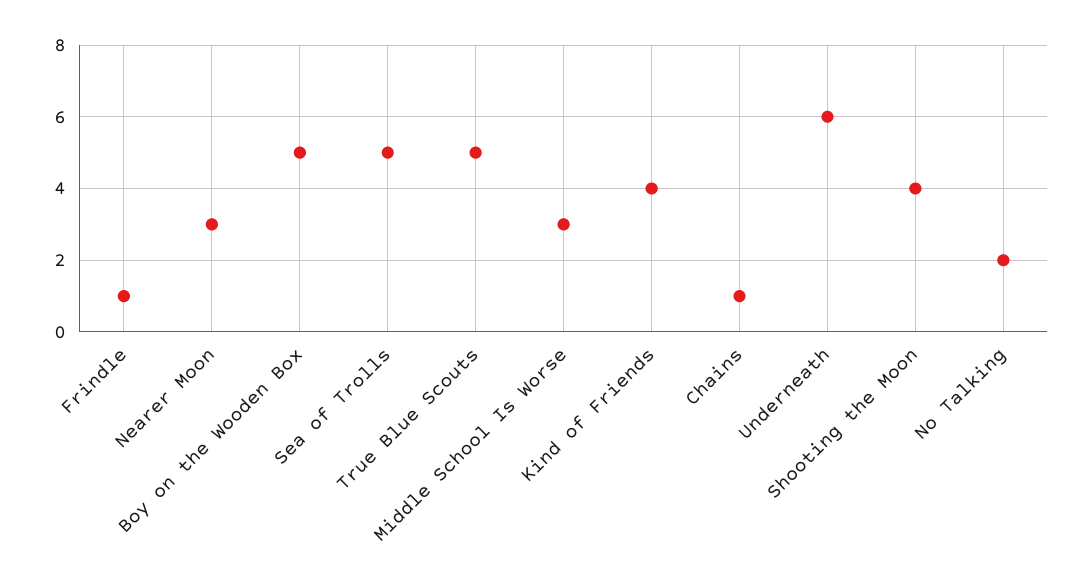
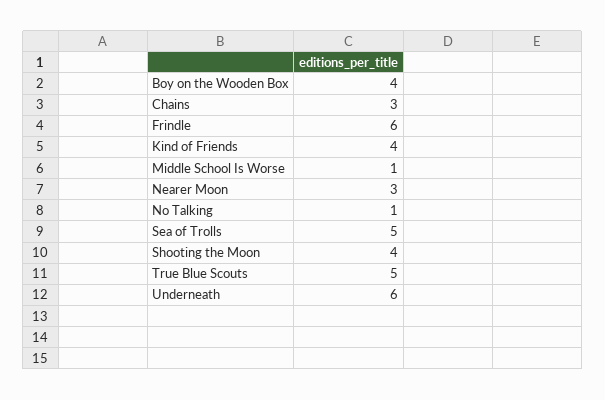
  {
-   "Frindle": 1,
+   "Frindle": 6,
    "Nearer Moon": 3,
-   "Boy on the Wooden Box": 5,
+   "Boy on the Wooden Box": 4,
    "Sea of Trolls": 5,
    "True Blue Scouts": 5,
-   "Middle School Is Worse": 3,
+   "Middle School Is Worse": 1,
    "Kind of Friends": 4,
-   "Chains": 1,
+   "Chains": 3,
    "Underneath": 6,
    "Shooting the Moon": 4,
-   "No Talking": 2
+   "No Talking": 1
  }

